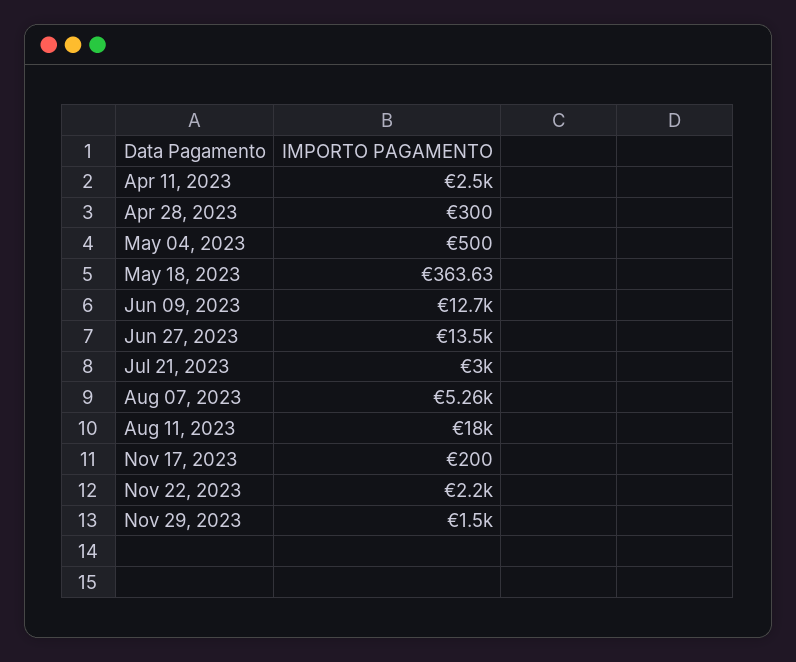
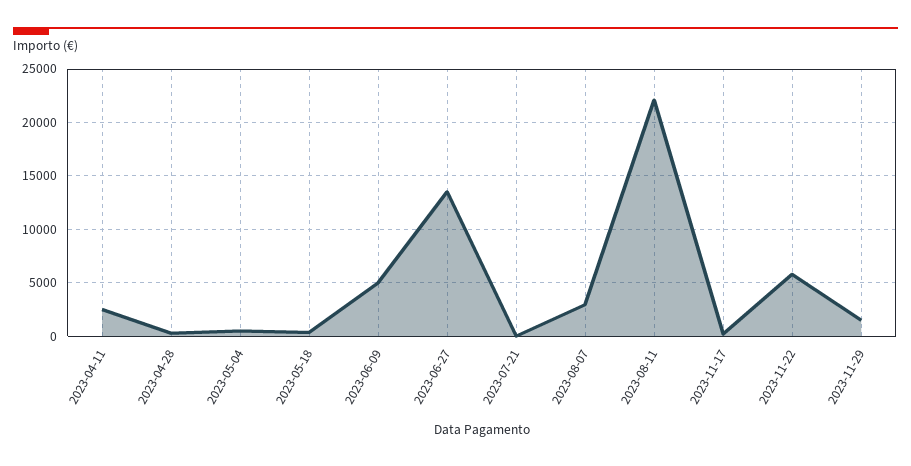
  {
    "Apr 11, 2023": 2500,
    "Apr 28, 2023": 300,
    "May 04, 2023": 500,
    "May 18, 2023": 363.63,
-   "Jun 09, 2023": 12700,
+   "Jun 09, 2023": 5000,
    "Jun 27, 2023": 13500,
-   "Jul 21, 2023": 3000,
+   "Jul 21, 2023": 0,
-   "Aug 07, 2023": 5260,
+   "Aug 07, 2023": 3000,
-   "Aug 11, 2023": 18000,
+   "Aug 11, 2023": 22000,
    "Nov 17, 2023": 200,
-   "Nov 22, 2023": 2200,
+   "Nov 22, 2023": 6000,
    "Nov 29, 2023": 1500
  }

